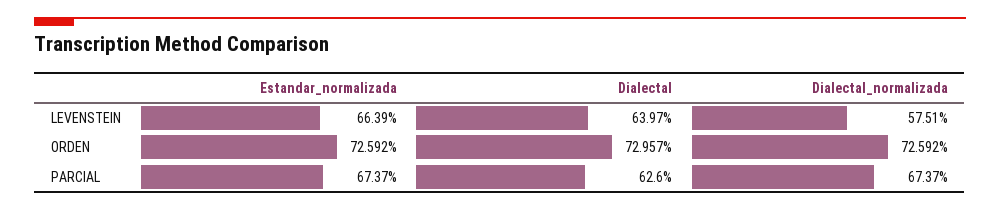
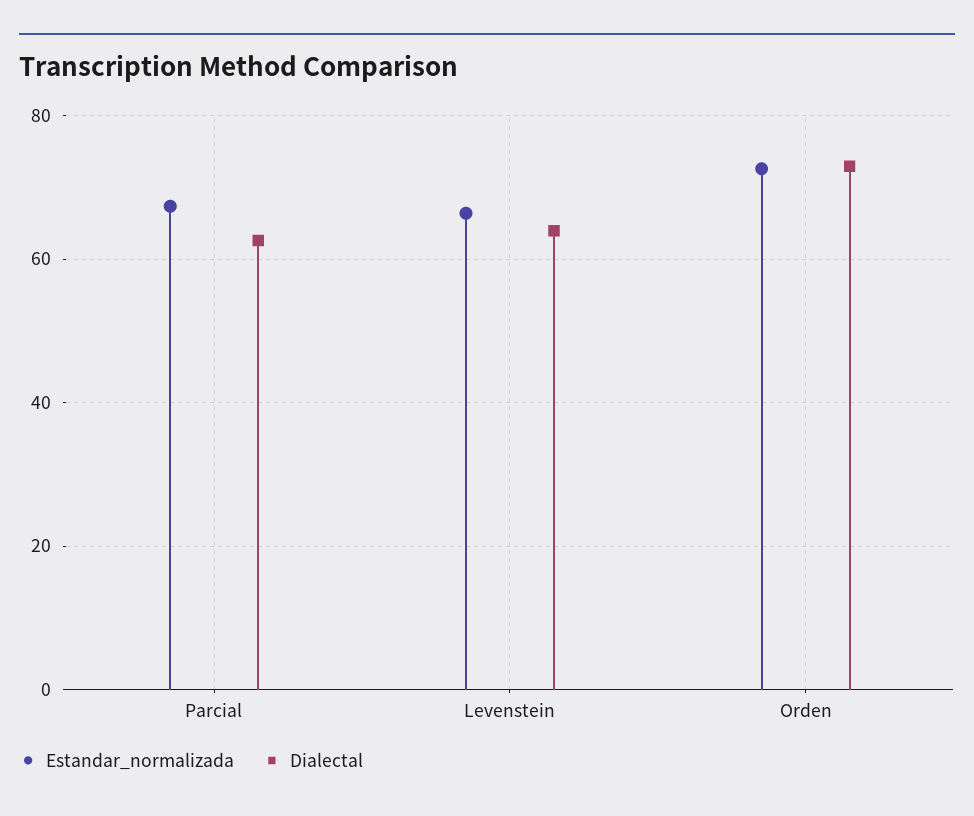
  {
    "Estandar_normalizada": {
      "LEVENSTEIN": 66.39,
      "ORDEN": 72.592,
      "PARCIAL": 67.37
    },
    "Dialectal": {
      "LEVENSTEIN": 63.97,
      "ORDEN": 72.957,
      "PARCIAL": 62.6
-   },
+   }
-   "Dialectal_normalizada": {
-     "LEVENSTEIN": 57.51,
-     "ORDEN": 72.592,
-     "PARCIAL": 67.37
-   }
  }

